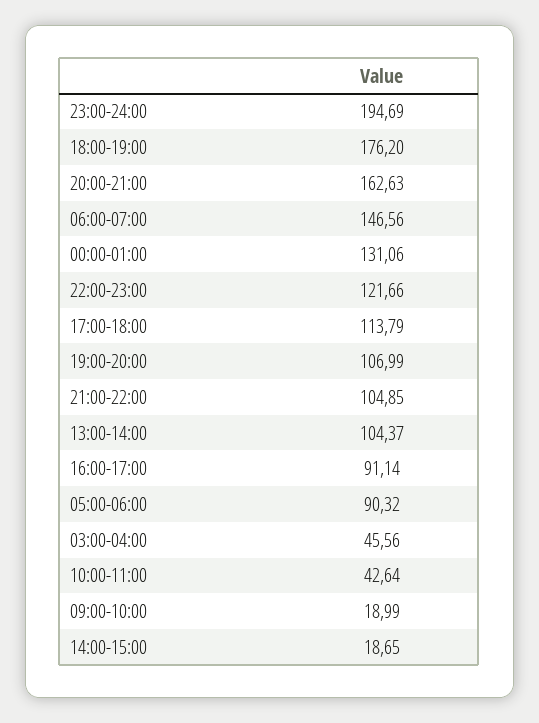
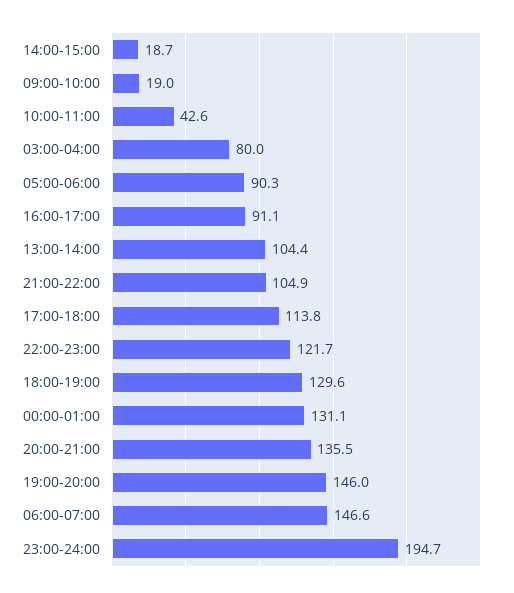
  {
    "23:00-24:00": 194.69,
-   "18:00-19:00": 176.2,
+   "18:00-19:00": 129.6,
-   "20:00-21:00": 162.63,
+   "20:00-21:00": 135.5,
    "06:00-07:00": 146.56,
    "00:00-01:00": 131.06,
    "22:00-23:00": 121.66,
    "17:00-18:00": 113.79,
-   "19:00-20:00": 106.99,
+   "19:00-20:00": 146,
    "21:00-22:00": 104.85,
    "13:00-14:00": 104.37,
    "16:00-17:00": 91.14,
    "05:00-06:00": 90.32,
-   "03:00-04:00": 45.56,
+   "03:00-04:00": 80,
    "10:00-11:00": 42.64,
    "09:00-10:00": 18.99,
    "14:00-15:00": 18.65
  }

